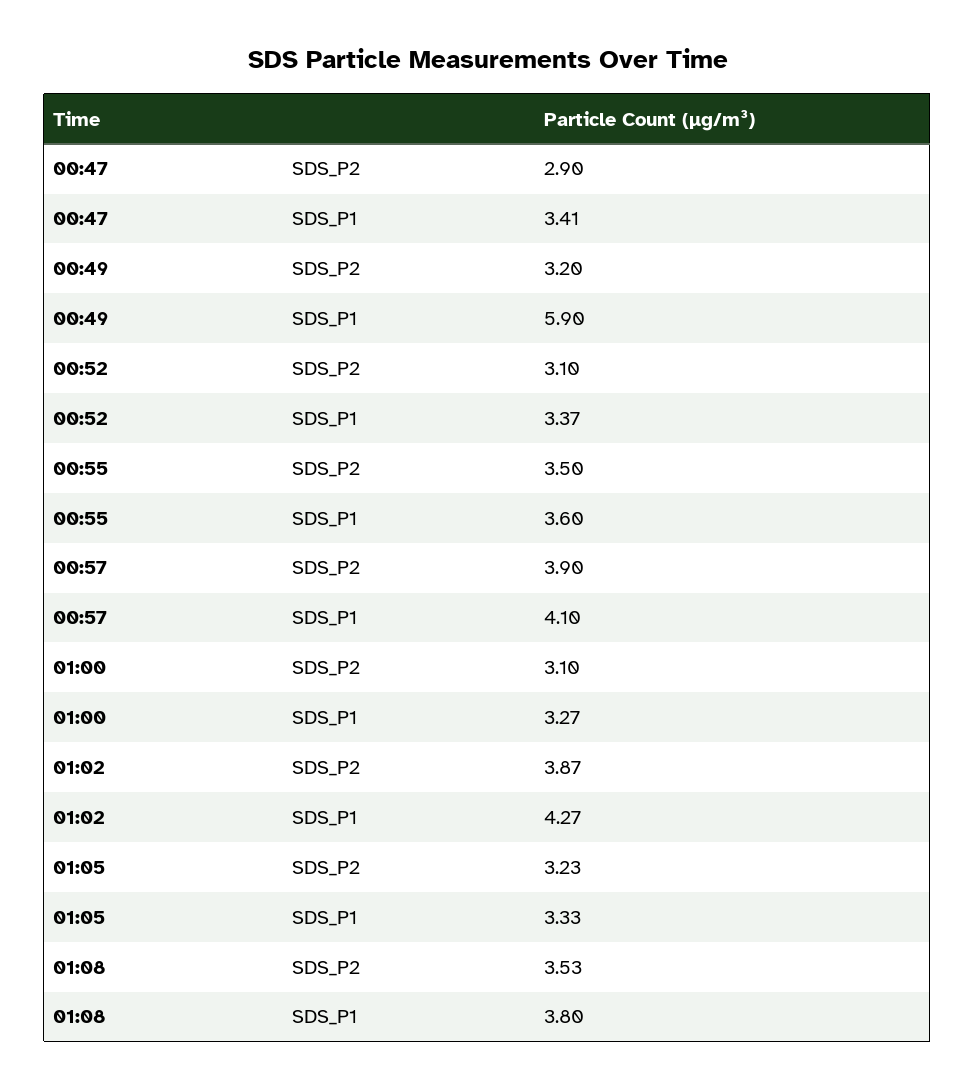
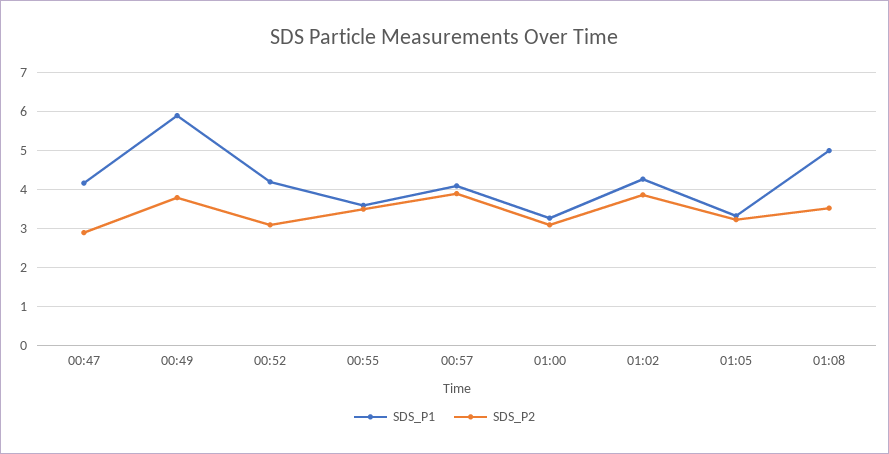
  {
    "SDS_P2": {
      "00:47": 2.9,
-     "00:49": 3.2,
+     "00:49": 3.8,
      "00:52": 3.1,
      "00:55": 3.5,
      "00:57": 3.9,
      "01:00": 3.1,
      "01:02": 3.87,
      "01:05": 3.23,
      "01:08": 3.53
    },
    "SDS_P1": {
-     "00:47": 3.41,
+     "00:47": 4.2,
      "00:49": 5.9,
-     "00:52": 3.37,
+     "00:52": 4.2,
      "00:55": 3.6,
      "00:57": 4.1,
      "01:00": 3.27,
      "01:02": 4.27,
      "01:05": 3.33,
-     "01:08": 3.8
+     "01:08": 5
    }
  }

